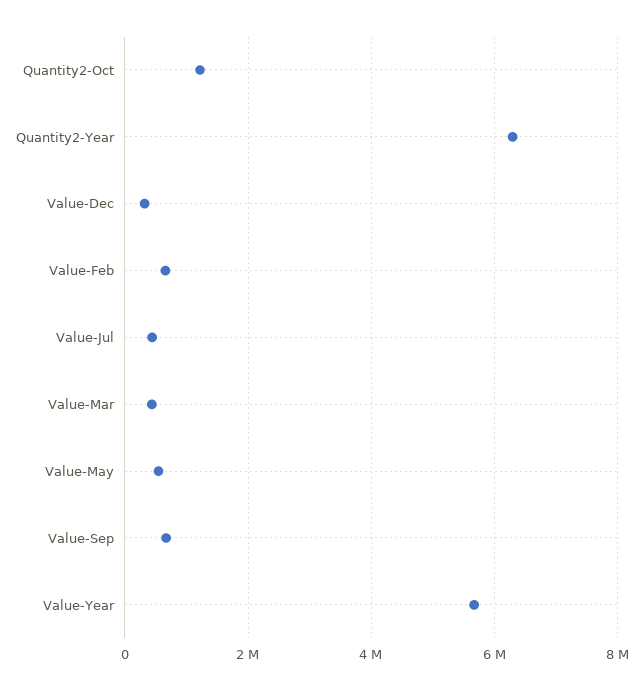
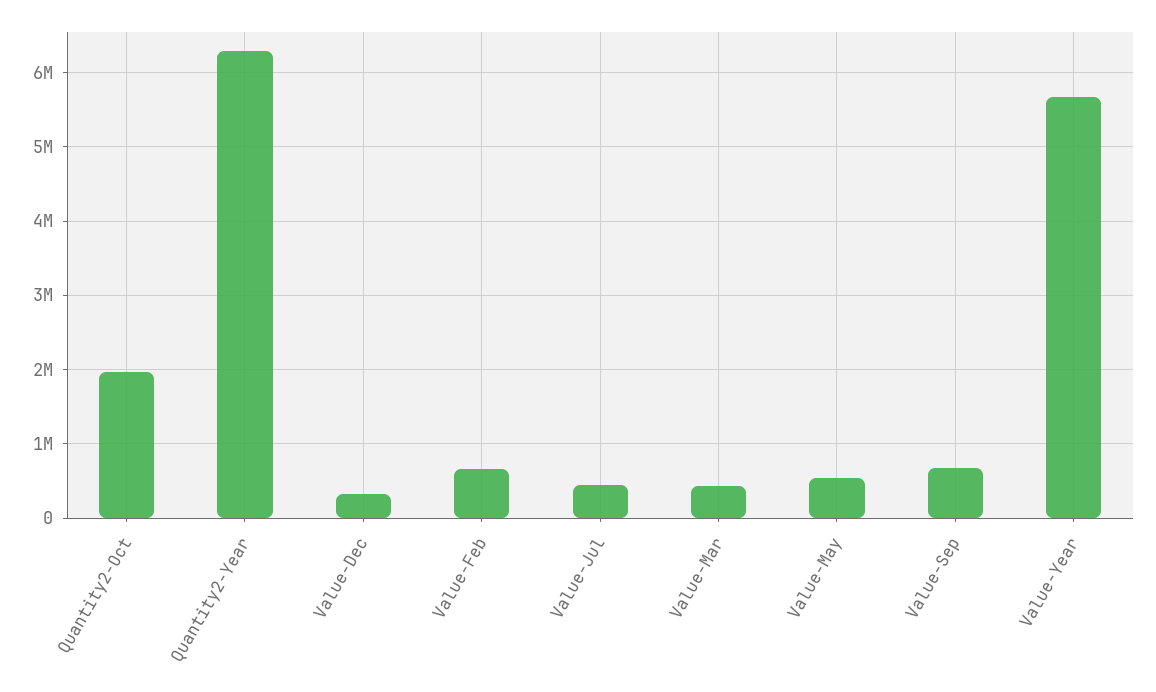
  {
-   "Quantity2-Oct": 1200000,
+   "Quantity2-Oct": 2000000,
    "Quantity2-Year": 6300000,
    "Value-Dec": 300000,
    "Value-Feb": 700000,
    "Value-Jul": 400000,
    "Value-Mar": 400000,
    "Value-May": 500000,
    "Value-Sep": 700000,
    "Value-Year": 5700000
  }

